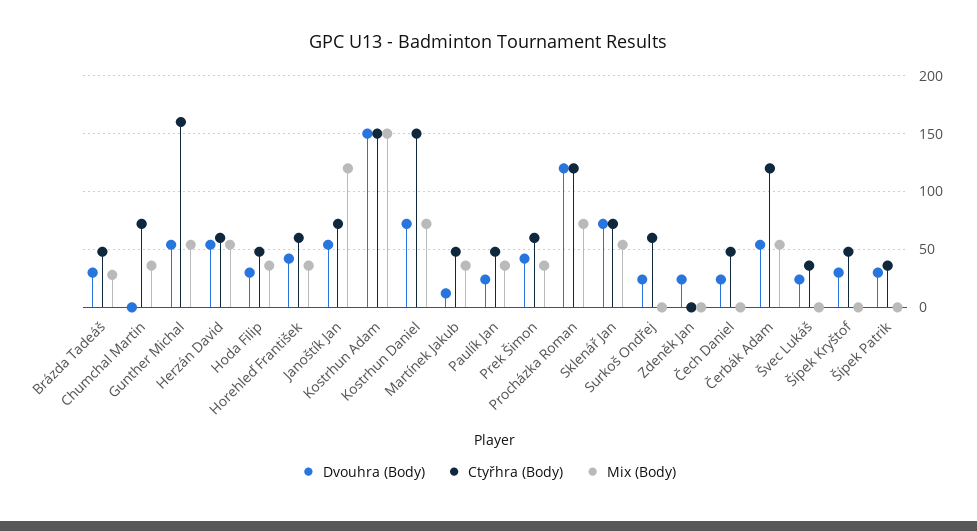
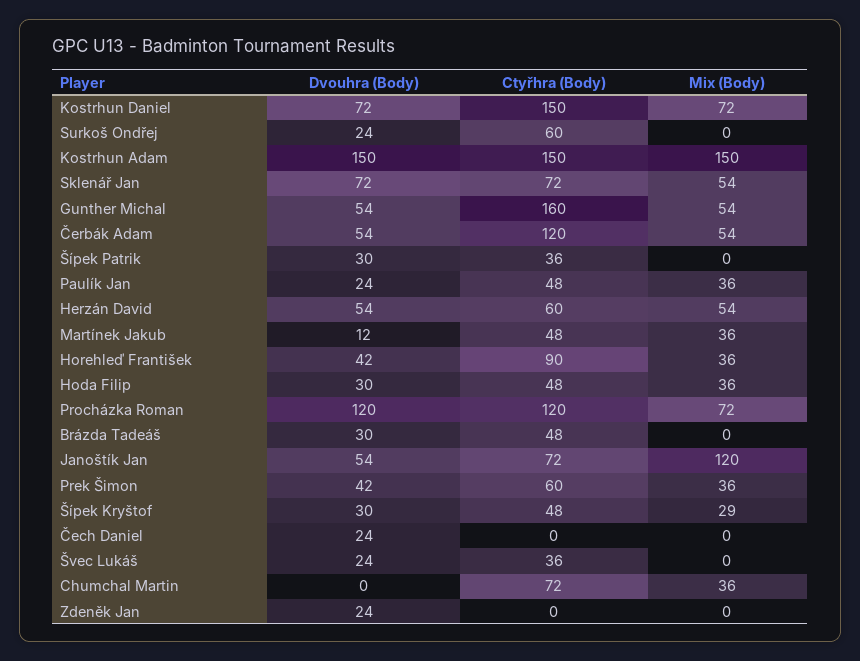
  {
    "Dvouhra (Body)": {
      "Brázda Tadeáš": 30,
      "Chumchal Martin": 0,
      "Gunther Michal": 54,
      "Herzán David": 54,
      "Hoda Filip": 30,
      "Horehleď František": 42,
      "Janoštík Jan": 54,
      "Kostrhun Adam": 150,
      "Kostrhun Daniel": 72,
      "Martínek Jakub": 12,
      "Paulík Jan": 24,
      "Prek Šimon": 42,
      "Procházka Roman": 120,
      "Sklenář Jan": 72,
      "Surkoš Ondřej": 24,
      "Zdeněk Jan": 24,
      "Čech Daniel": 24,
      "Čerbák Adam": 54,
      "Švec Lukáš": 24,
      "Šípek Kryštof": 30,
      "Šípek Patrik": 30
    },
    "Ctyřhra (Body)": {
      "Brázda Tadeáš": 48,
      "Chumchal Martin": 72,
      "Gunther Michal": 160,
      "Herzán David": 60,
      "Hoda Filip": 48,
-     "Horehleď František": 60,
+     "Horehleď František": 90,
      "Janoštík Jan": 72,
      "Kostrhun Adam": 150,
      "Kostrhun Daniel": 150,
      "Martínek Jakub": 48,
      "Paulík Jan": 48,
      "Prek Šimon": 60,
      "Procházka Roman": 120,
      "Sklenář Jan": 72,
      "Surkoš Ondřej": 60,
      "Zdeněk Jan": 0,
-     "Čech Daniel": 50,
+     "Čech Daniel": 0,
      "Čerbák Adam": 120,
      "Švec Lukáš": 36,
      "Šípek Kryštof": 48,
      "Šípek Patrik": 36
    },
    "Mix (Body)": {
-     "Brázda Tadeáš": 30,
+     "Brázda Tadeáš": 0,
      "Chumchal Martin": 36,
      "Gunther Michal": 54,
      "Herzán David": 54,
      "Hoda Filip": 36,
      "Horehleď František": 36,
      "Janoštík Jan": 120,
      "Kostrhun Adam": 150,
      "Kostrhun Daniel": 72,
      "Martínek Jakub": 36,
      "Paulík Jan": 36,
      "Prek Šimon": 36,
      "Procházka Roman": 72,
      "Sklenář Jan": 54,
      "Surkoš Ondřej": 0,
      "Zdeněk Jan": 0,
      "Čech Daniel": 0,
      "Čerbák Adam": 54,
      "Švec Lukáš": 0,
-     "Šípek Kryštof": 0,
+     "Šípek Kryštof": 29,
      "Šípek Patrik": 0
    }
  }

